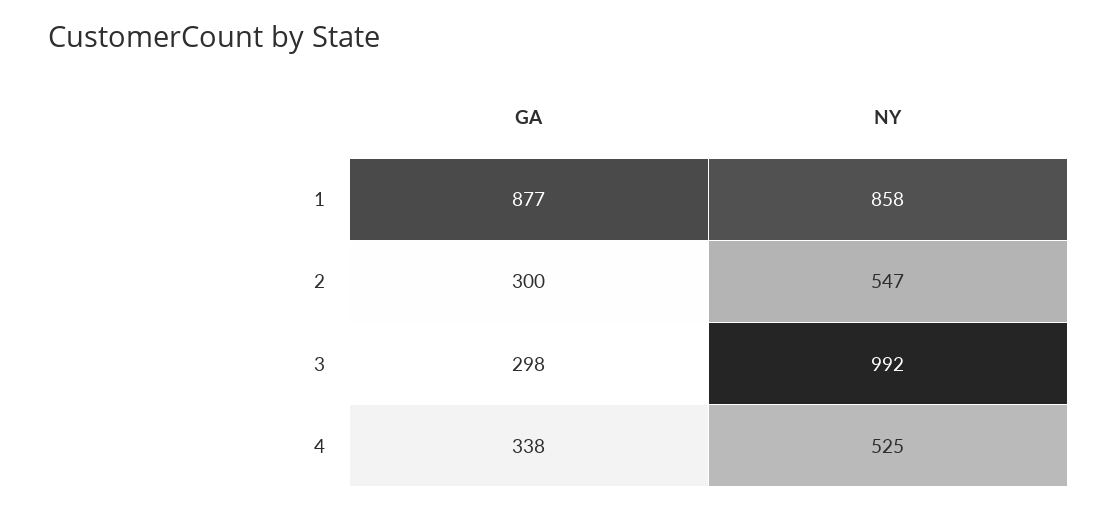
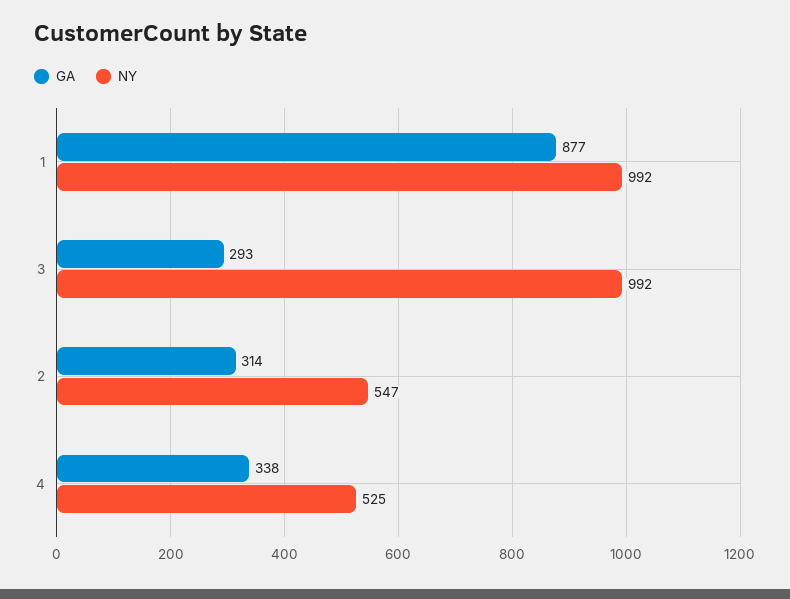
  {
    "GA": {
      "1": 877,
-     "2": 300,
+     "2": 314,
-     "3": 298,
+     "3": 293,
      "4": 338
    },
    "NY": {
-     "1": 858,
+     "1": 992,
      "2": 547,
      "3": 992,
      "4": 525
    }
  }

